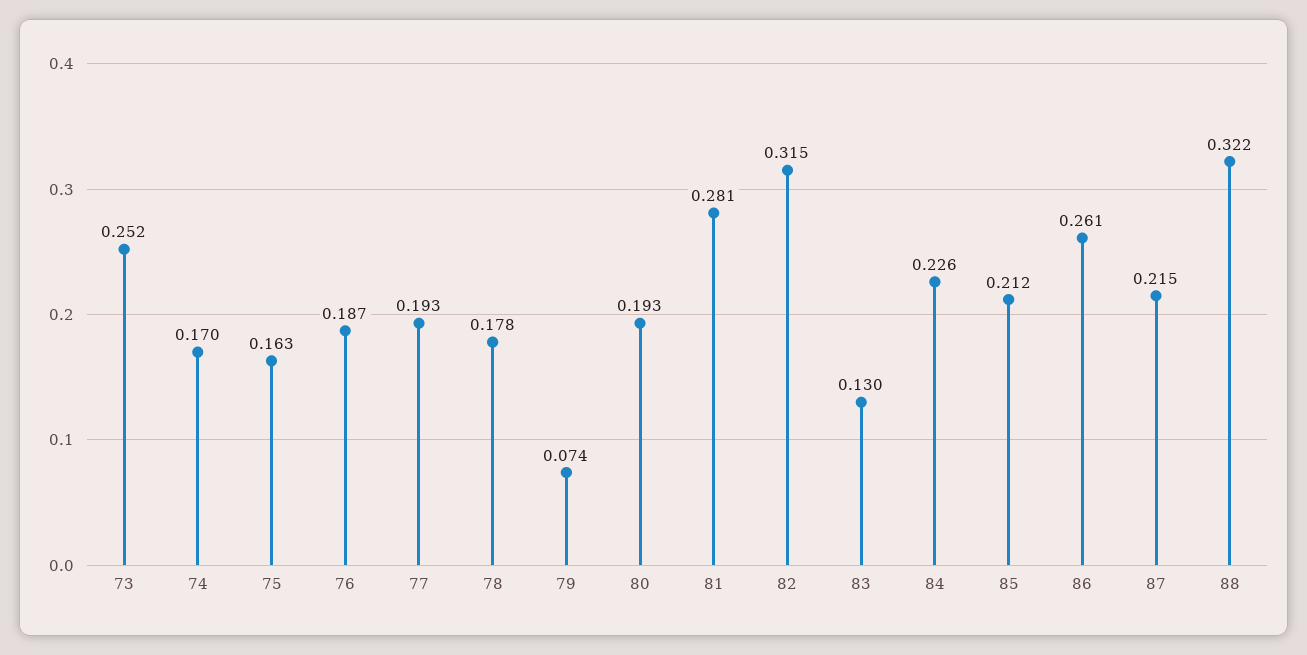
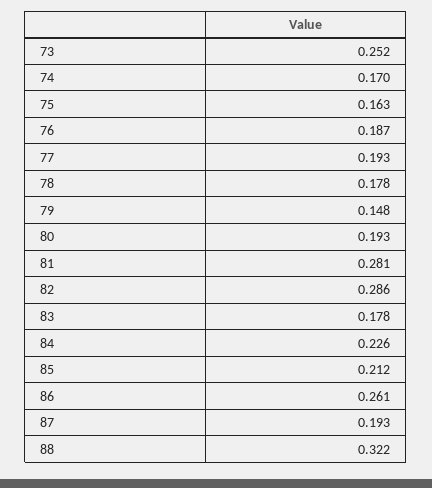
  {
    "73": 0.252,
    "74": 0.17,
    "75": 0.163,
    "76": 0.187,
    "77": 0.193,
    "78": 0.178,
-   "79": 0.074,
+   "79": 0.148,
    "80": 0.193,
    "81": 0.281,
-   "82": 0.315,
+   "82": 0.286,
-   "83": 0.13,
+   "83": 0.178,
    "84": 0.226,
    "85": 0.212,
    "86": 0.261,
-   "87": 0.215,
+   "87": 0.193,
    "88": 0.322
  }

